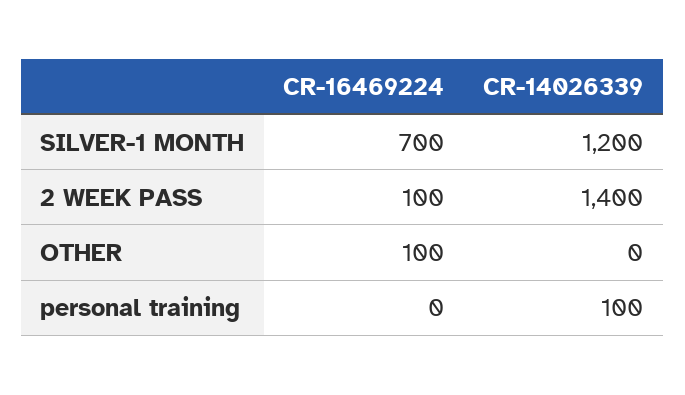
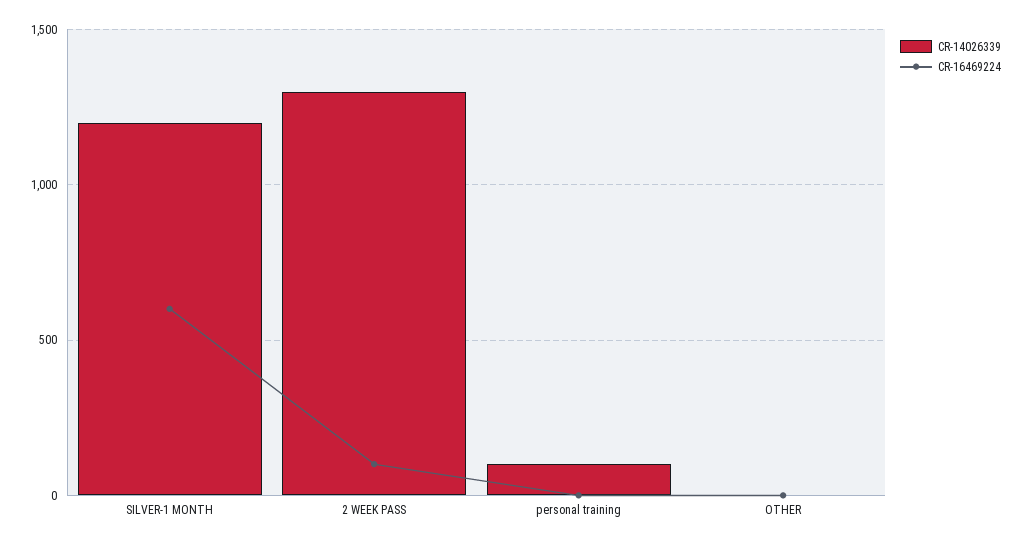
  {
    "CR-16469224": {
-     "SILVER-1 MONTH": 700,
+     "SILVER-1 MONTH": 600,
      "2 WEEK PASS": 100,
-     "OTHER": 100,
+     "OTHER": 0,
      "personal training": 0
    },
    "CR-14026339": {
      "SILVER-1 MONTH": 1200,
-     "2 WEEK PASS": 1400,
+     "2 WEEK PASS": 1300,
      "OTHER": 0,
      "personal training": 100
    }
  }

